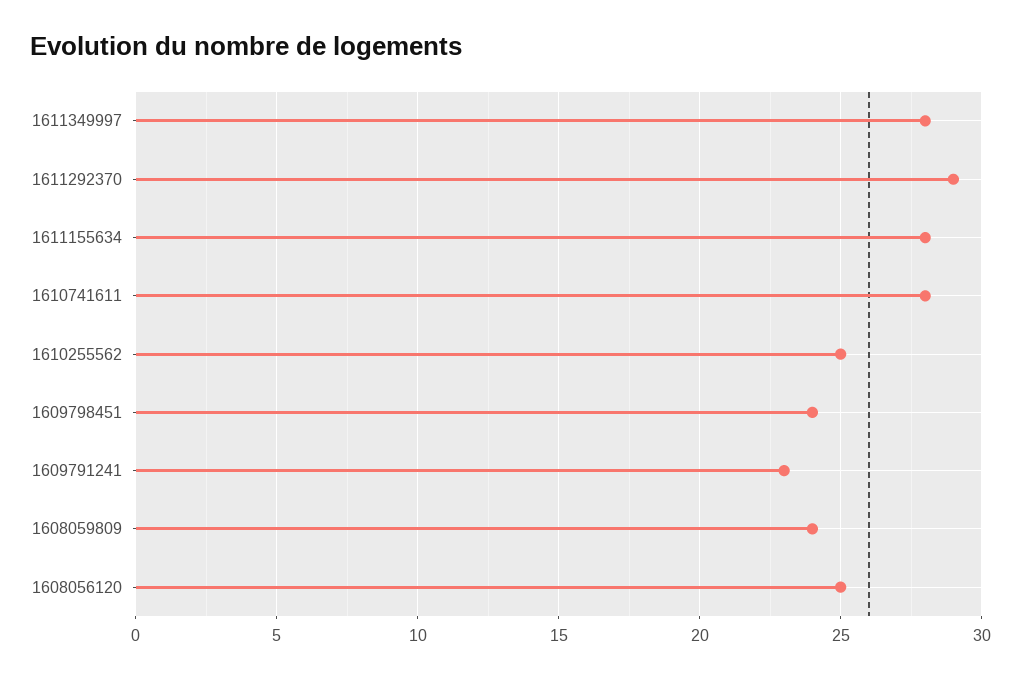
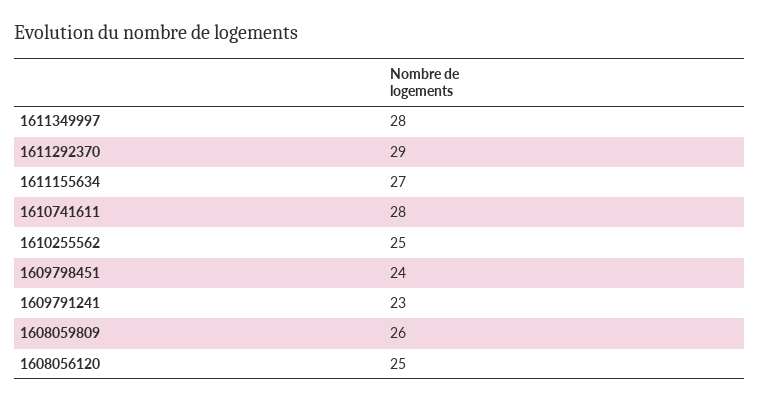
  {
    "1611349997": 28,
    "1611292370": 29,
-   "1611155634": 28,
+   "1611155634": 27,
    "1610741611": 28,
    "1610255562": 25,
    "1609798451": 24,
    "1609791241": 23,
-   "1608059809": 24,
+   "1608059809": 26,
    "1608056120": 25
  }

